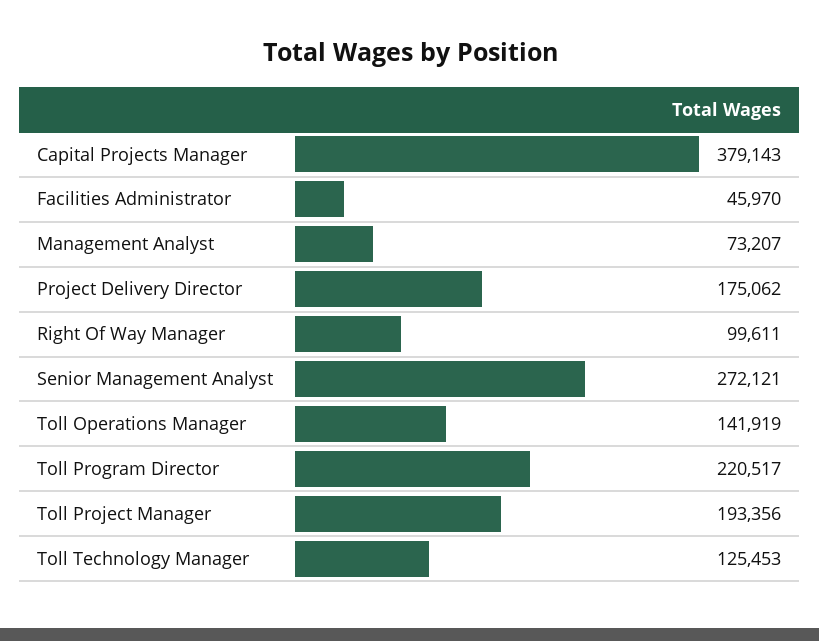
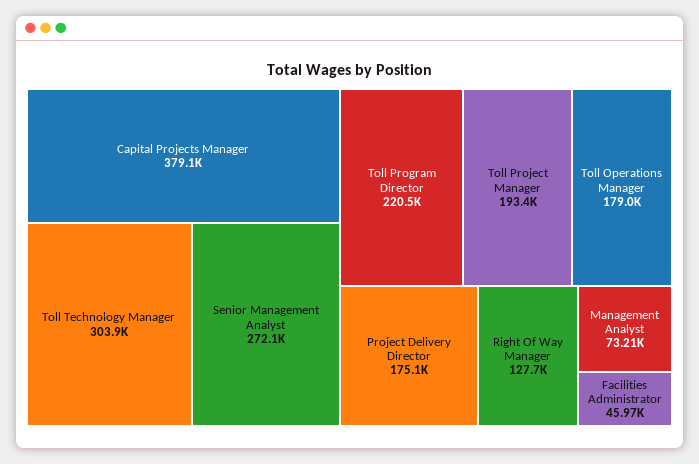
  {
    "Capital Projects Manager": 379143,
    "Facilities Administrator": 45970,
    "Management Analyst": 73207,
    "Project Delivery Director": 175062,
-   "Right Of Way Manager": 99611,
+   "Right Of Way Manager": 127700,
    "Senior Management Analyst": 272121,
-   "Toll Operations Manager": 141919,
+   "Toll Operations Manager": 179000,
    "Toll Program Director": 220517,
    "Toll Project Manager": 193356,
-   "Toll Technology Manager": 125453
+   "Toll Technology Manager": 303900
  }

